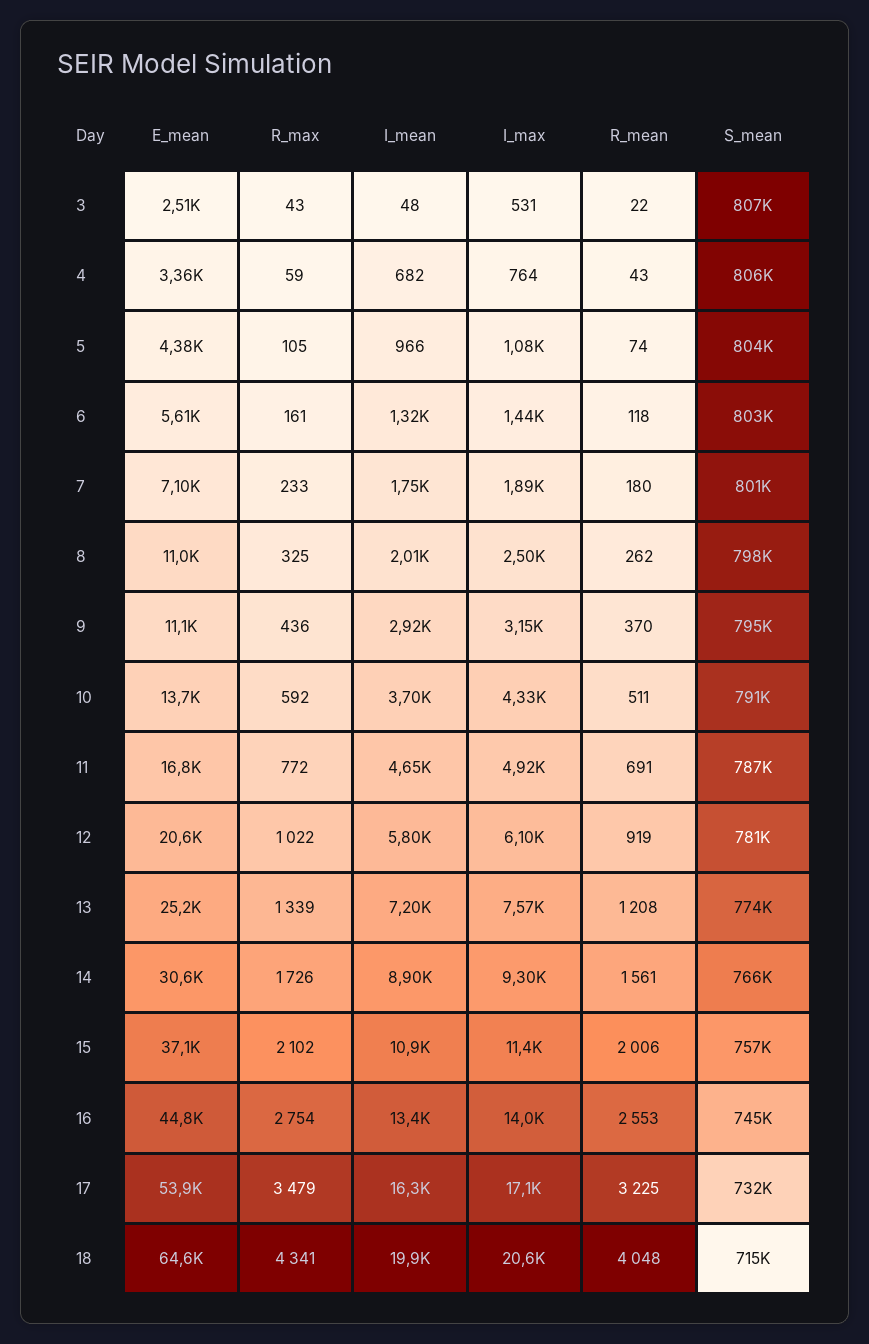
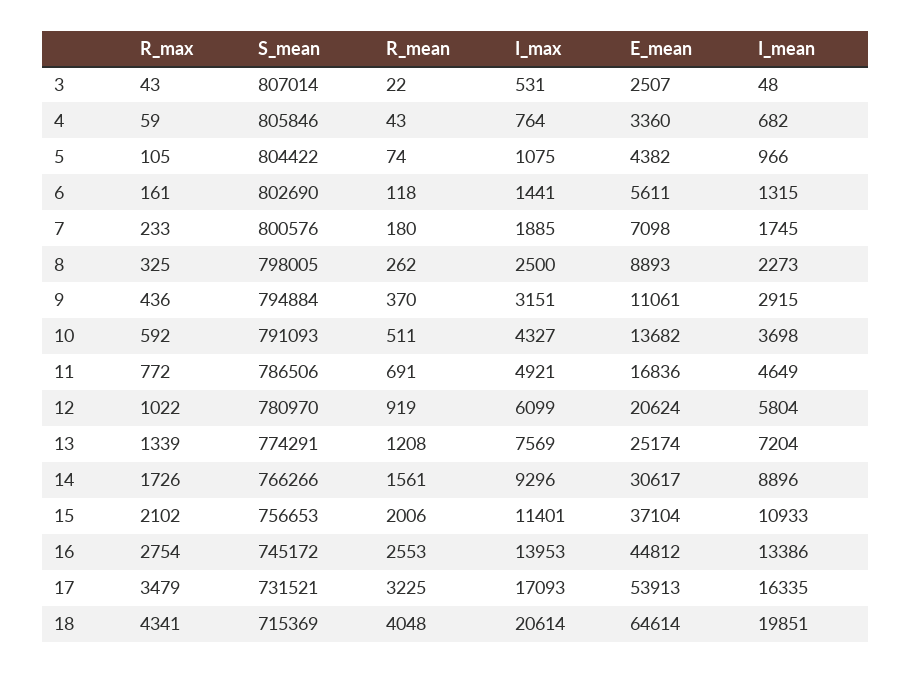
  {
    "E_mean": {
      "3": 2507,
      "4": 3360,
      "5": 4382,
      "6": 5611,
      "7": 7098,
-     "8": 11000,
+     "8": 8893,
      "9": 11061,
      "10": 13682,
      "11": 16836,
      "12": 20624,
      "13": 25174,
      "14": 30617,
      "15": 37104,
      "16": 44812,
      "17": 53913,
      "18": 64614
    },
    "R_max": {
      "3": 43,
      "4": 59,
      "5": 105,
      "6": 161,
      "7": 233,
      "8": 325,
      "9": 436,
      "10": 592,
      "11": 772,
      "12": 1022,
      "13": 1339,
      "14": 1726,
      "15": 2102,
      "16": 2754,
      "17": 3479,
      "18": 4341
    },
    "I_mean": {
      "3": 48,
      "4": 682,
      "5": 966,
      "6": 1315,
      "7": 1745,
-     "8": 2010,
+     "8": 2273,
      "9": 2915,
      "10": 3698,
      "11": 4649,
      "12": 5804,
      "13": 7204,
      "14": 8896,
      "15": 10933,
      "16": 13386,
      "17": 16335,
      "18": 19851
    },
    "I_max": {
      "3": 531,
      "4": 764,
      "5": 1075,
      "6": 1441,
      "7": 1885,
      "8": 2500,
      "9": 3151,
      "10": 4327,
      "11": 4921,
      "12": 6099,
      "13": 7569,
      "14": 9296,
      "15": 11401,
      "16": 13953,
      "17": 17093,
      "18": 20614
    },
    "R_mean": {
      "3": 22,
      "4": 43,
      "5": 74,
      "6": 118,
      "7": 180,
      "8": 262,
      "9": 370,
      "10": 511,
      "11": 691,
      "12": 919,
      "13": 1208,
      "14": 1561,
      "15": 2006,
      "16": 2553,
      "17": 3225,
      "18": 4048
    },
    "S_mean": {
      "3": 807014,
      "4": 805846,
      "5": 804422,
      "6": 802690,
      "7": 800576,
      "8": 798005,
      "9": 794884,
      "10": 791093,
      "11": 786506,
      "12": 780970,
      "13": 774291,
      "14": 766266,
      "15": 756653,
      "16": 745172,
      "17": 731521,
      "18": 715369
    }
  }

